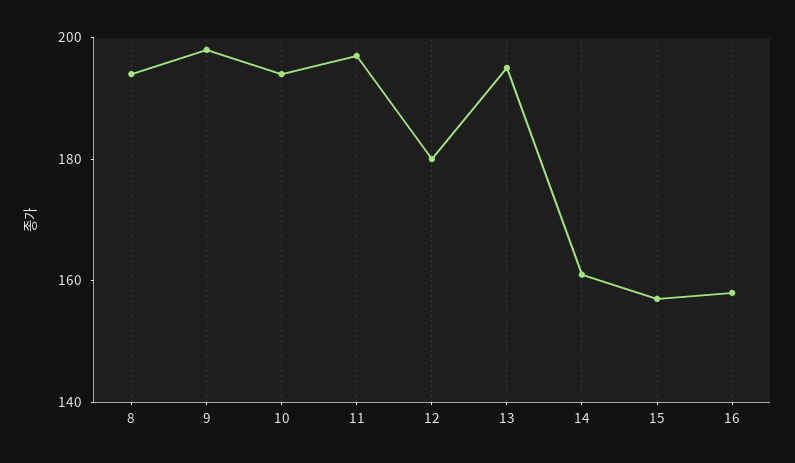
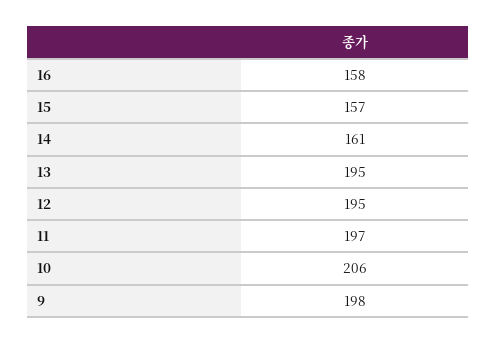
  {
-   "8": 195,
    "9": 198,
-   "10": 195,
+   "10": 206,
    "11": 197,
-   "12": 180,
+   "12": 195,
    "13": 195,
    "14": 161,
    "15": 157,
    "16": 158
  }

